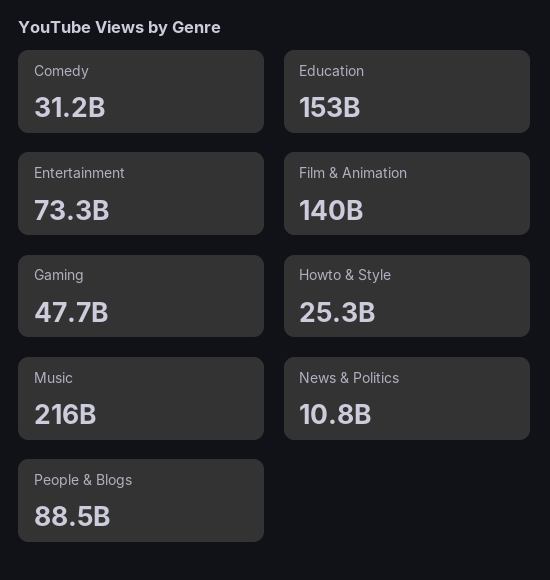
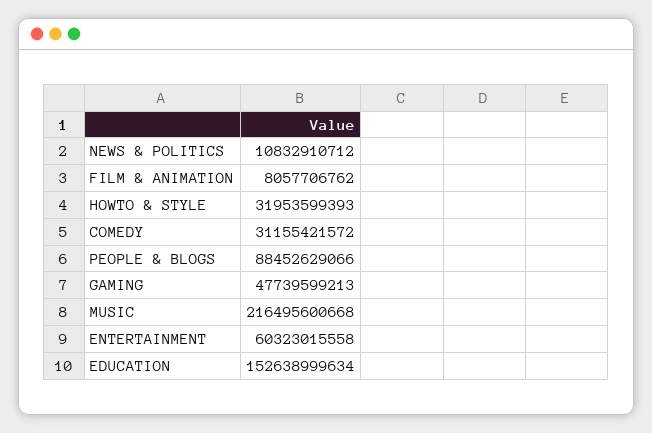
  {
    "Comedy": 31155421572,
    "Education": 152638999634,
-   "Entertainment": 73300000000,
+   "Entertainment": 60323015558,
-   "Film & Animation": 140000000000,
+   "Film & Animation": 8057706762,
    "Gaming": 47739599213,
-   "Howto & Style": 25300000000,
+   "Howto & Style": 31953599393,
    "Music": 216495600668,
    "News & Politics": 10832910712,
    "People & Blogs": 88452629066
  }

